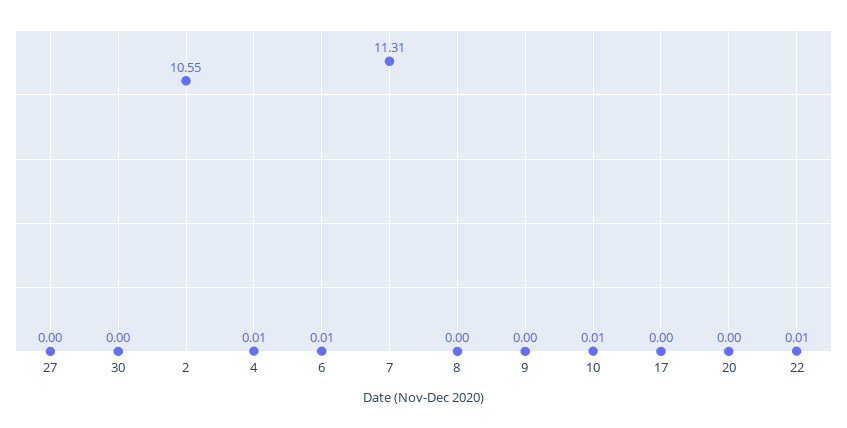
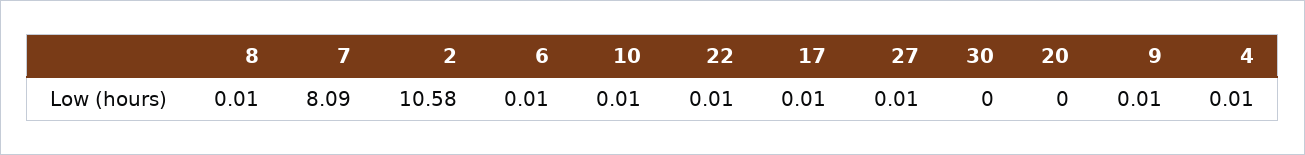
  {
-   "27": 0,
+   "27": 0.01,
    "30": 0,
-   "2": 10.55,
+   "2": 10.58,
    "4": 0.01,
    "6": 0.01,
-   "7": 11.31,
+   "7": 8.09,
-   "8": 0,
+   "8": 0.01,
-   "9": 0,
+   "9": 0.01,
    "10": 0.01,
-   "17": 0,
+   "17": 0.01,
    "20": 0,
    "22": 0.01
  }

